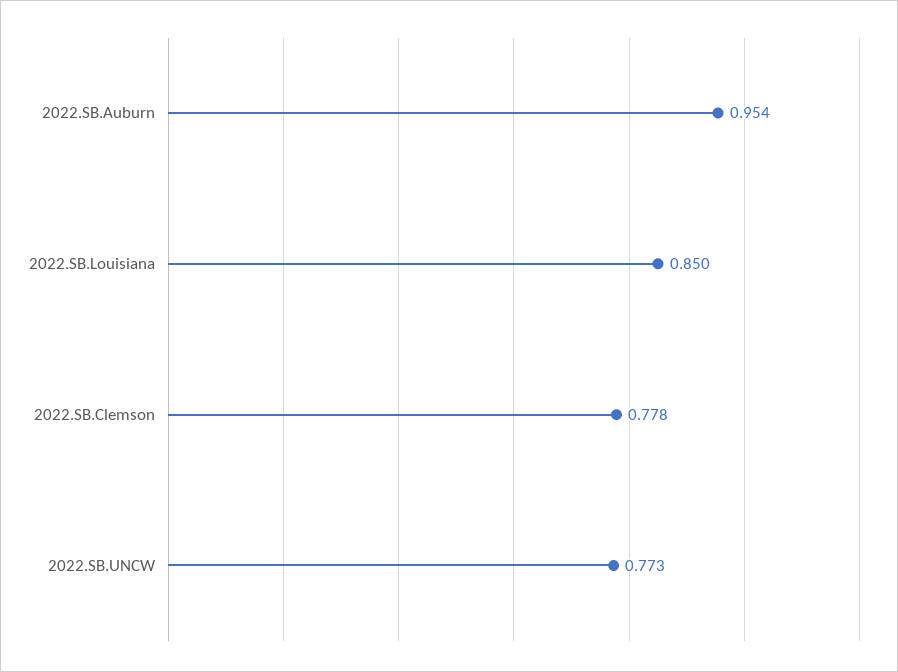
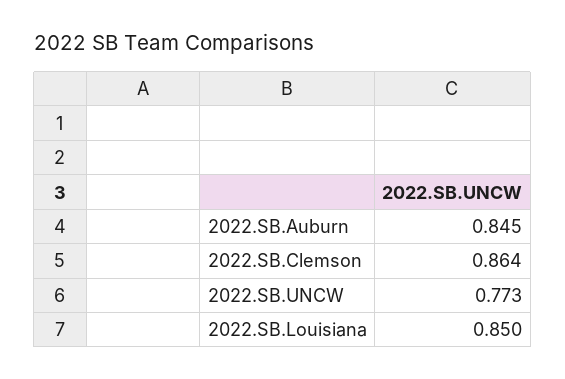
  {
-   "2022.SB.Auburn": 0.954,
+   "2022.SB.Auburn": 0.845,
    "2022.SB.Louisiana": 0.85,
-   "2022.SB.Clemson": 0.778,
+   "2022.SB.Clemson": 0.864,
    "2022.SB.UNCW": 0.773
  }

